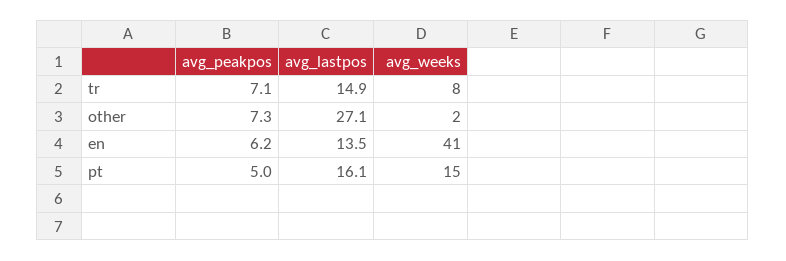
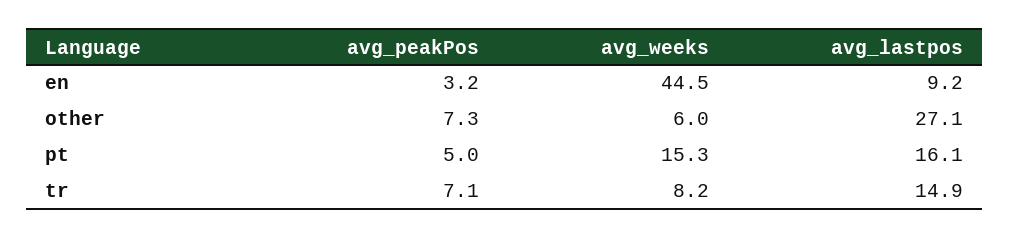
  {
    "avg_peakpos": {
      "tr": 7.1,
      "other": 7.3,
-     "en": 6.2,
+     "en": 3.2,
      "pt": 5
    },
    "avg_lastpos": {
      "tr": 14.9,
      "other": 27.1,
-     "en": 13.5,
+     "en": 9.2,
      "pt": 16.1
    },
    "avg_weeks": {
      "tr": 8.2,
-     "other": 2,
+     "other": 6,
-     "en": 41,
+     "en": 44.5,
      "pt": 15.3
    }
  }

